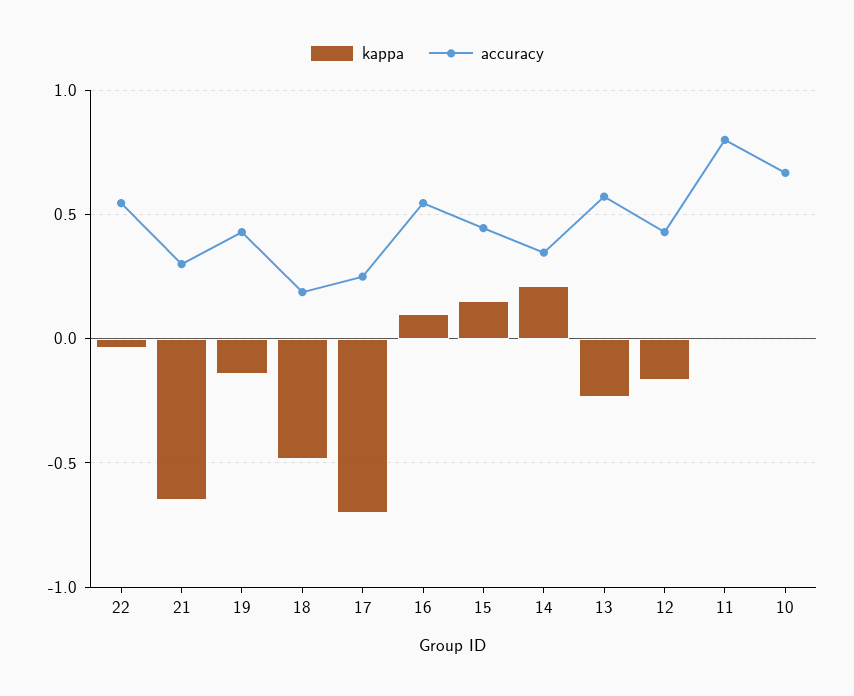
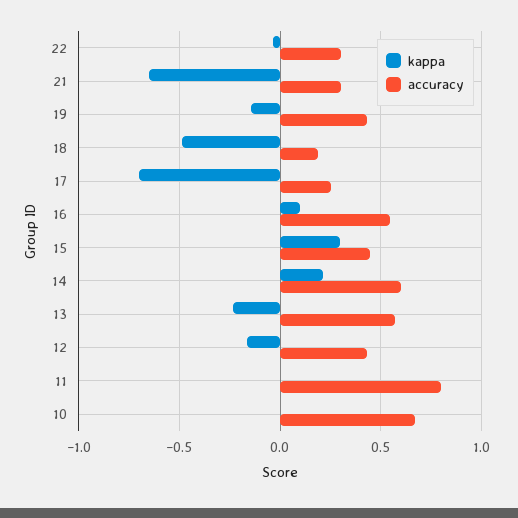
  {
    "kappa": {
      "22": -0.05,
      "21": -0.65,
      "19": -0.15,
      "18": -0.5,
      "17": -0.7,
      "16": 0.1,
-     "15": 0.15,
+     "15": 0.3,
      "14": 0.2,
      "13": -0.25,
      "12": -0.15,
      "11": 0,
      "10": 0
    },
    "accuracy": {
-     "22": 0.55,
+     "22": 0.3,
      "21": 0.3,
      "19": 0.45,
      "18": 0.2,
      "17": 0.25,
      "16": 0.55,
      "15": 0.45,
-     "14": 0.35,
+     "14": 0.6,
      "13": 0.55,
      "12": 0.45,
      "11": 0.8,
      "10": 0.65
    }
  }

